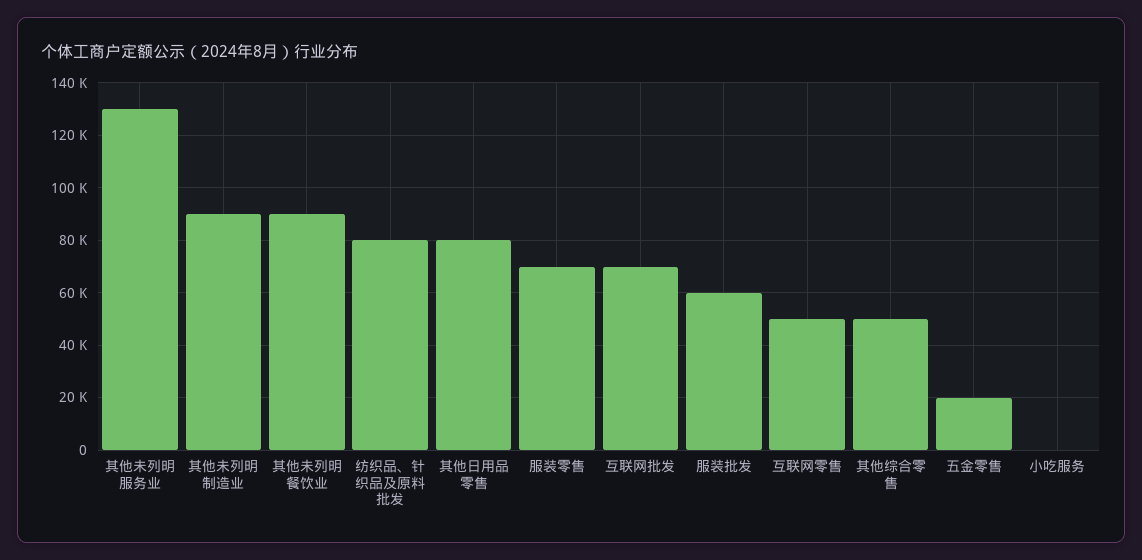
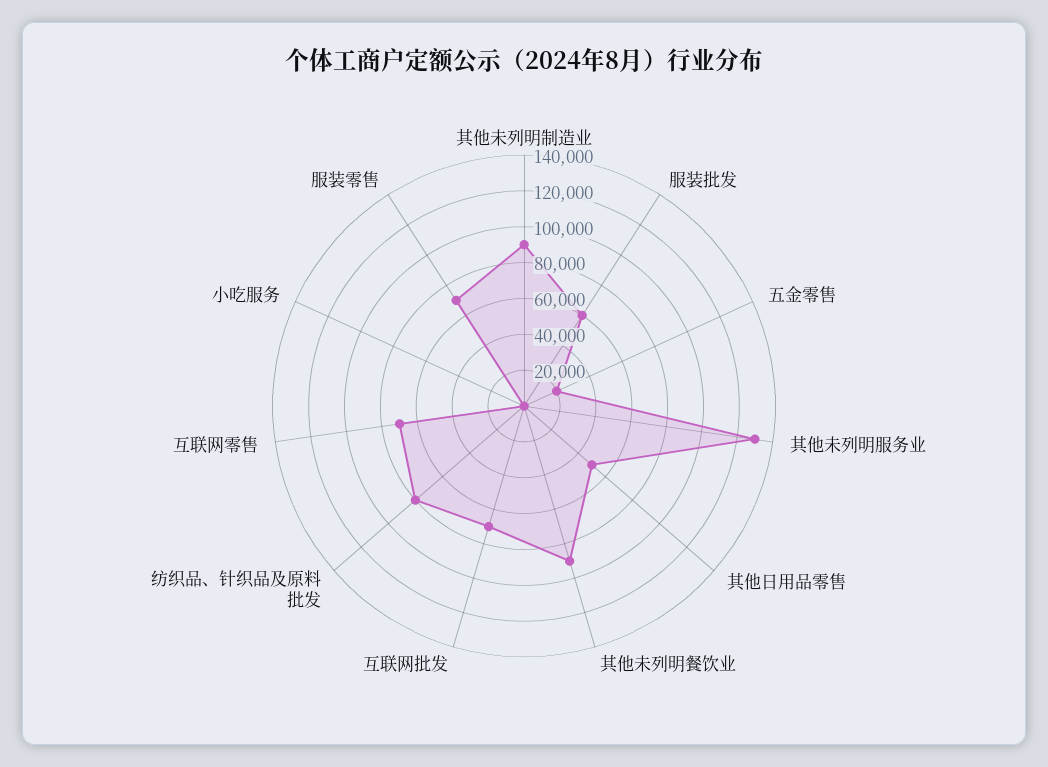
  {
    "其他未列明服务业": 130000,
    "其他未列明制造业": 90000,
    "其他未列明餐饮业": 90000,
    "纺织品、针织品及原料批发": 80000,
-   "其他日用品零售": 80000,
+   "其他日用品零售": 50000,
    "服装零售": 70000,
    "互联网批发": 70000,
    "服装批发": 60000,
-   "互联网零售": 50000,
+   "互联网零售": 70000,
-   "其他综合零售": 50000,
    "五金零售": 20000,
    "小吃服务": 0
  }

